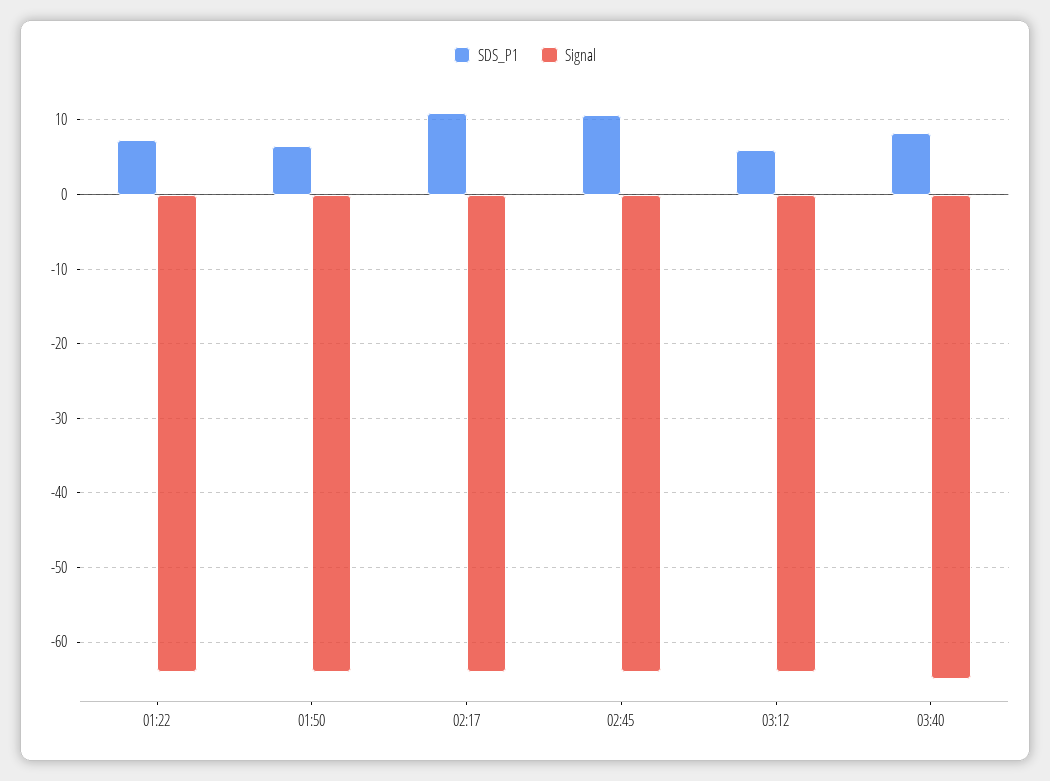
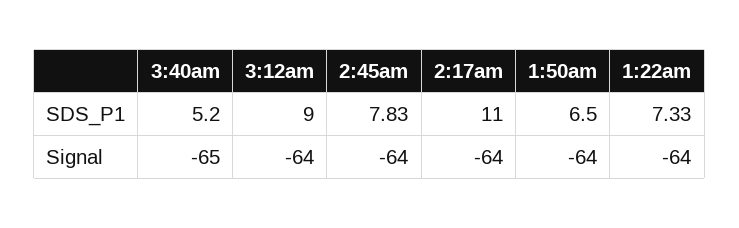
  {
    "SDS_P1": {
      "01:22": 7.33,
      "01:50": 6.5,
      "02:17": 11,
-     "02:45": 11,
+     "02:45": 7.83,
-     "03:12": 6,
+     "03:12": 9,
-     "03:40": 8
+     "03:40": 5.2
    },
    "Signal": {
      "01:22": -64,
      "01:50": -64,
      "02:17": -64,
      "02:45": -64,
      "03:12": -64,
      "03:40": -65
    }
  }

